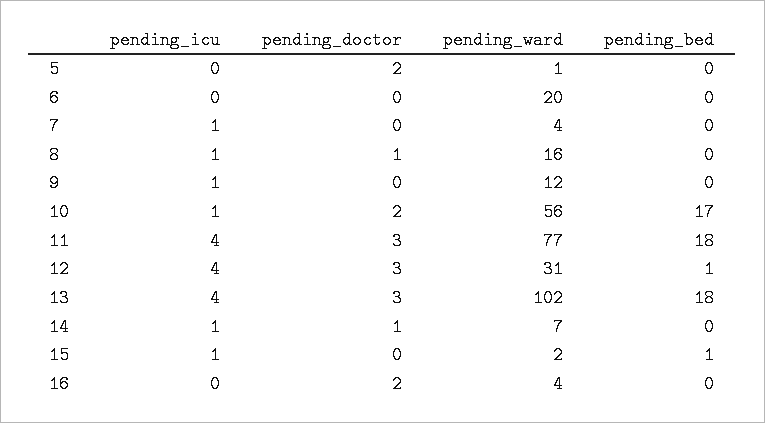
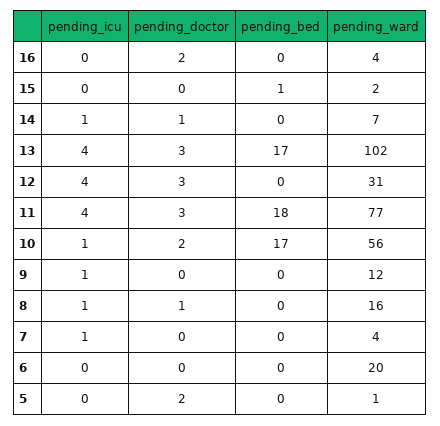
  {
    "pending_icu": {
      "5": 0,
      "6": 0,
      "7": 1,
      "8": 1,
      "9": 1,
      "10": 1,
      "11": 4,
      "12": 4,
      "13": 4,
      "14": 1,
-     "15": 1,
+     "15": 0,
      "16": 0
    },
    "pending_doctor": {
      "5": 2,
      "6": 0,
      "7": 0,
      "8": 1,
      "9": 0,
      "10": 2,
      "11": 3,
      "12": 3,
      "13": 3,
      "14": 1,
      "15": 0,
      "16": 2
    },
    "pending_ward": {
      "5": 1,
      "6": 20,
      "7": 4,
      "8": 16,
      "9": 12,
      "10": 56,
      "11": 77,
      "12": 31,
      "13": 102,
      "14": 7,
      "15": 2,
      "16": 4
    },
    "pending_bed": {
      "5": 0,
      "6": 0,
      "7": 0,
      "8": 0,
      "9": 0,
      "10": 17,
      "11": 18,
-     "12": 1,
+     "12": 0,
-     "13": 18,
+     "13": 17,
      "14": 0,
      "15": 1,
      "16": 0
    }
  }

